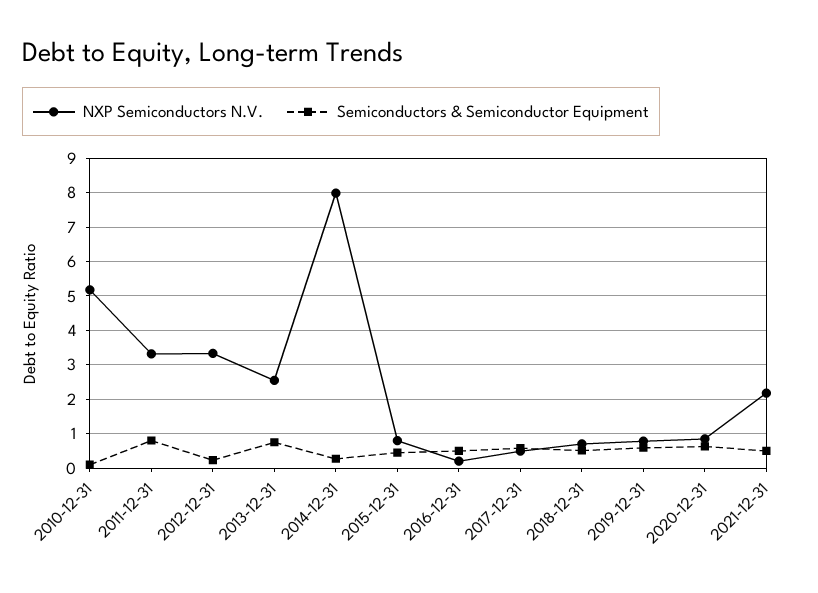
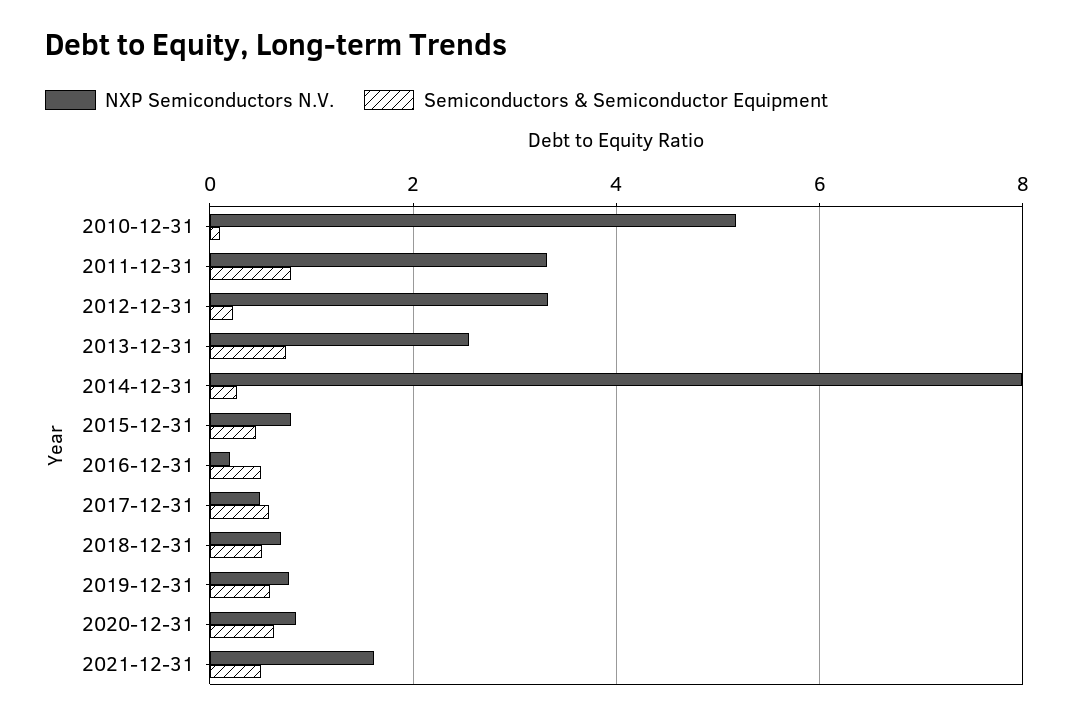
  {
    "NXP Semiconductors N.V.": {
      "2010-12-31": 5.2,
      "2011-12-31": 3.4,
      "2012-12-31": 3.4,
      "2013-12-31": 2.6,
      "2014-12-31": 8,
      "2015-12-31": 0.8,
      "2016-12-31": 0.2,
      "2017-12-31": 0.4,
      "2018-12-31": 0.8,
      "2019-12-31": 0.8,
      "2020-12-31": 0.8,
-     "2021-12-31": 2.2
+     "2021-12-31": 1.6
    },
    "Semiconductors & Semiconductor Equipment": {
      "2010-12-31": 0.2,
      "2011-12-31": 0.8,
      "2012-12-31": 0.2,
      "2013-12-31": 0.8,
      "2014-12-31": 0.2,
      "2015-12-31": 0.4,
      "2016-12-31": 0.6,
      "2017-12-31": 0.6,
      "2018-12-31": 0.6,
      "2019-12-31": 0.6,
      "2020-12-31": 0.6,
      "2021-12-31": 0.6
    }
  }

